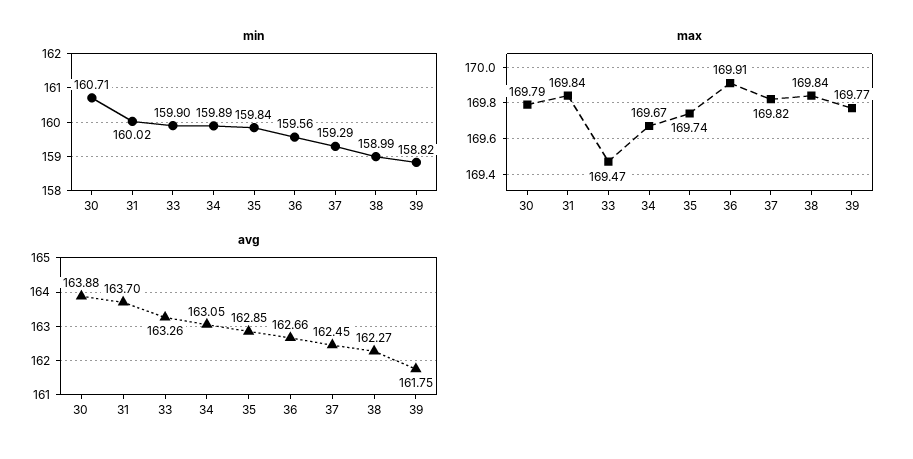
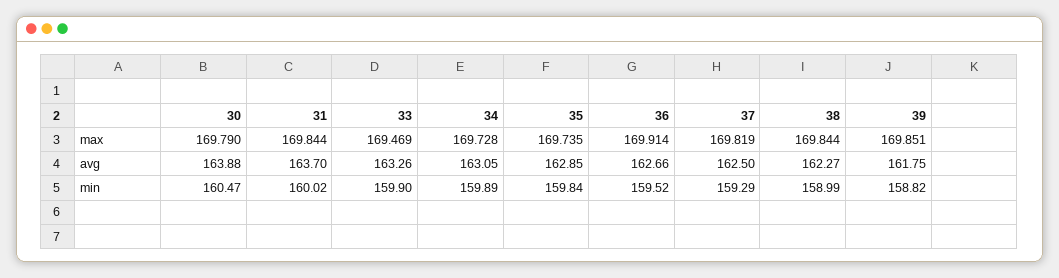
  {
    "min": {
-     "30": 160.71,
+     "30": 160.47,
      "31": 160.02,
      "33": 159.9,
      "34": 159.89,
      "35": 159.84,
-     "36": 159.56,
+     "36": 159.52,
      "37": 159.29,
      "38": 158.99,
      "39": 158.82
    },
    "max": {
      "30": 169.79,
      "31": 169.844,
      "33": 169.469,
-     "34": 169.67,
+     "34": 169.728,
      "35": 169.735,
      "36": 169.914,
      "37": 169.819,
      "38": 169.844,
-     "39": 169.77
+     "39": 169.851
    },
    "avg": {
      "30": 163.88,
      "31": 163.7,
      "33": 163.26,
      "34": 163.05,
      "35": 162.85,
      "36": 162.66,
-     "37": 162.45,
+     "37": 162.5,
      "38": 162.27,
      "39": 161.75
    }
  }

